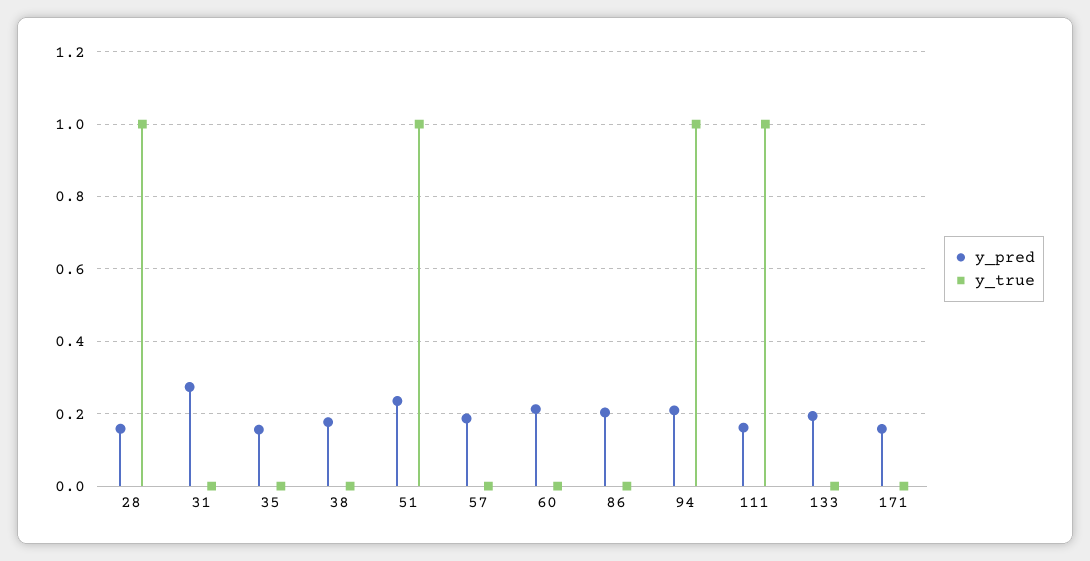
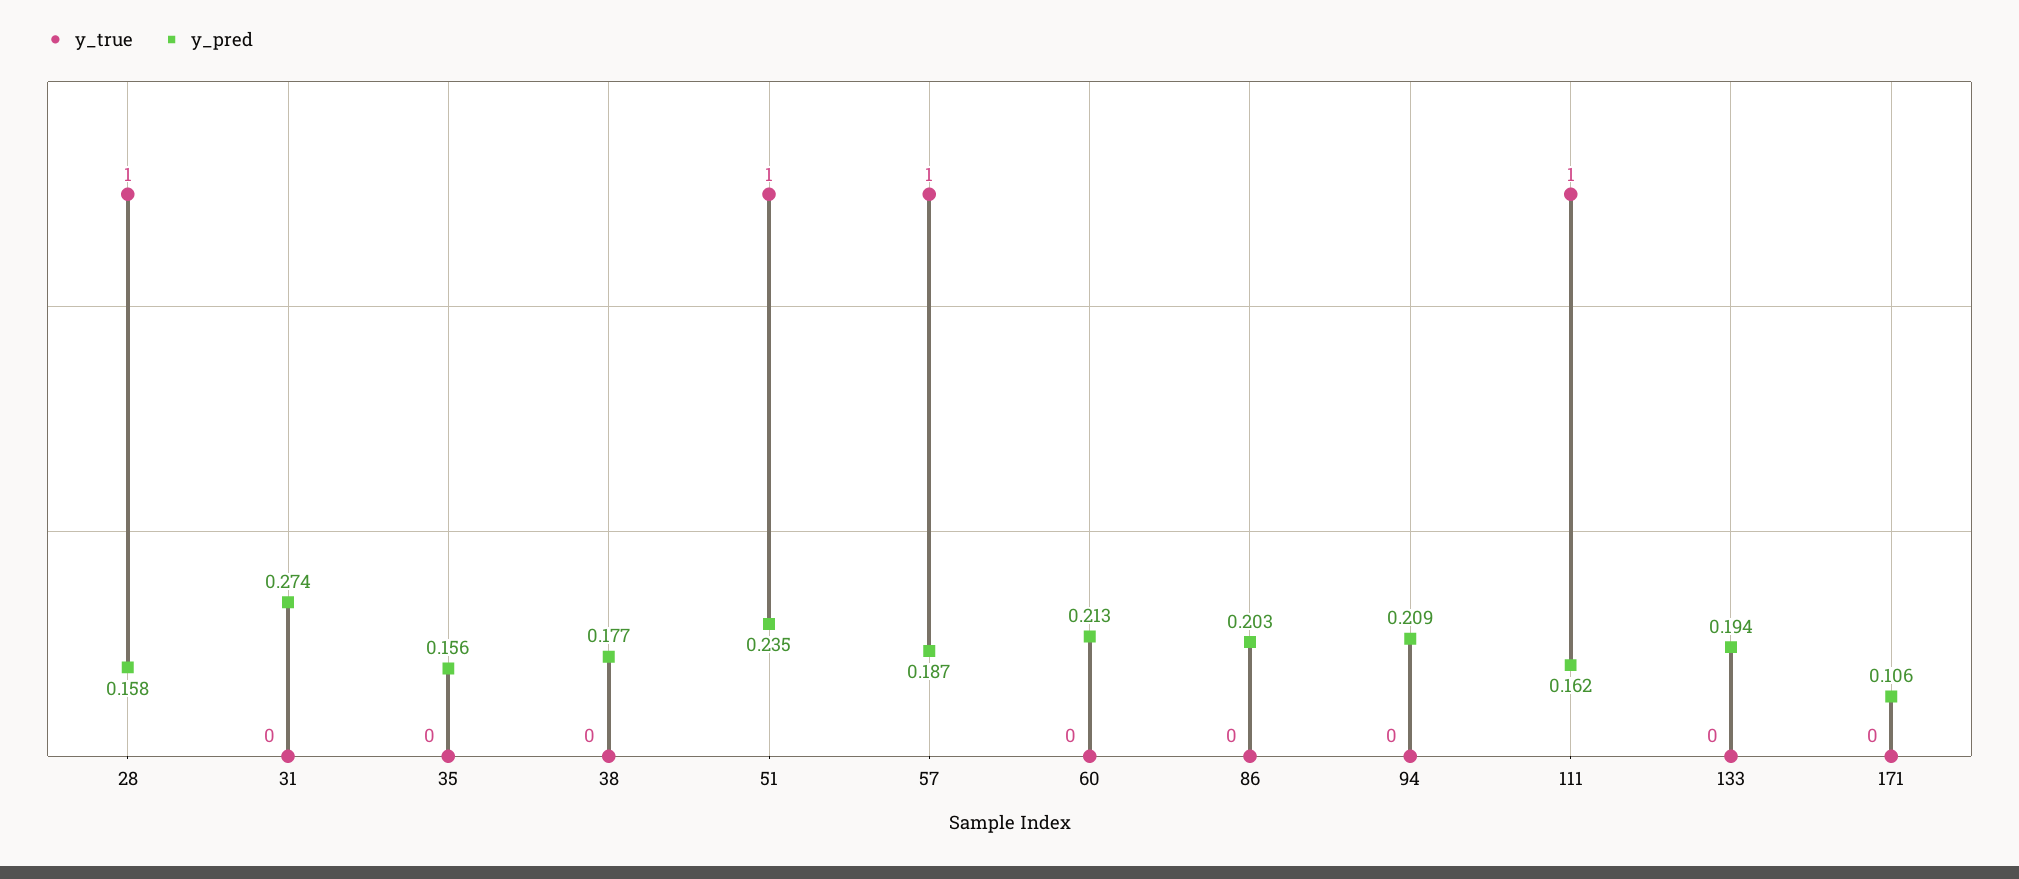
  {
    "y_pred": {
      "28": 0.158,
      "31": 0.274,
      "35": 0.156,
      "38": 0.177,
      "51": 0.235,
      "57": 0.187,
      "60": 0.213,
      "86": 0.203,
      "94": 0.209,
      "111": 0.162,
      "133": 0.194,
-     "171": 0.16
+     "171": 0.106
    },
    "y_true": {
      "28": 1,
      "31": 0,
      "35": 0,
      "38": 0,
      "51": 1,
-     "57": 0,
+     "57": 1,
      "60": 0,
      "86": 0,
-     "94": 1,
+     "94": 0,
      "111": 1,
      "133": 0,
      "171": 0
    }
  }

